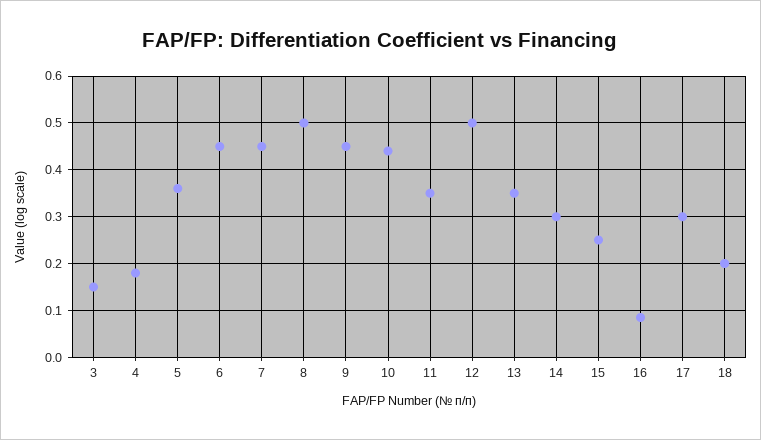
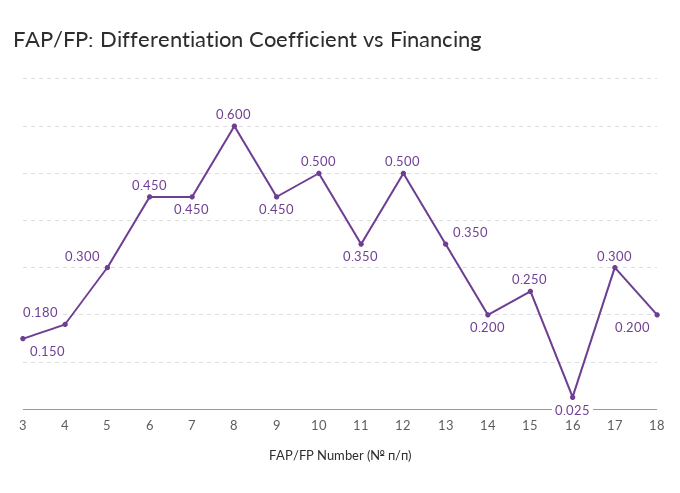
  {
    "3": 0.15,
    "4": 0.18,
-   "5": 0.36,
+   "5": 0.3,
    "6": 0.45,
    "7": 0.45,
-   "8": 0.5,
+   "8": 0.6,
    "9": 0.45,
-   "10": 0.44,
+   "10": 0.5,
    "11": 0.35,
    "12": 0.5,
    "13": 0.35,
-   "14": 0.3,
+   "14": 0.2,
    "15": 0.25,
-   "16": 0.08,
+   "16": 0.025,
    "17": 0.3,
    "18": 0.2
  }

